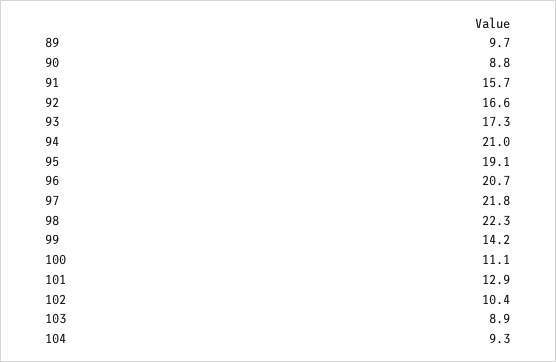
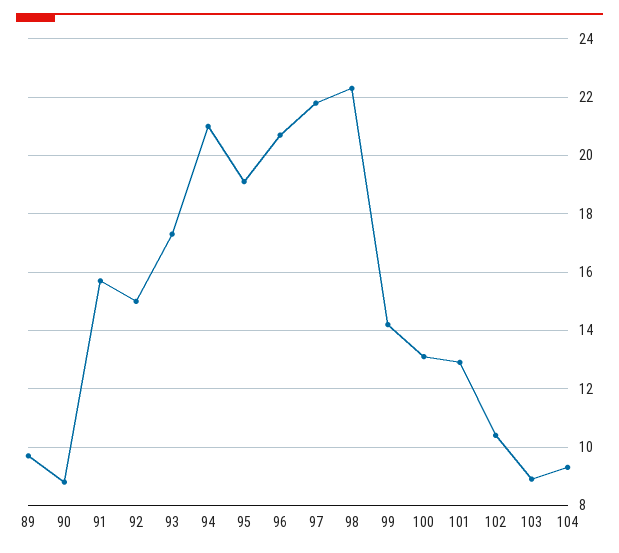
  {
    "89": 9.7,
    "90": 8.8,
    "91": 15.7,
-   "92": 16.6,
+   "92": 15,
    "93": 17.3,
    "94": 21,
    "95": 19.1,
    "96": 20.7,
    "97": 21.8,
    "98": 22.3,
    "99": 14.2,
-   "100": 11.1,
+   "100": 13,
    "101": 12.9,
    "102": 10.4,
    "103": 8.9,
    "104": 9.3
  }

